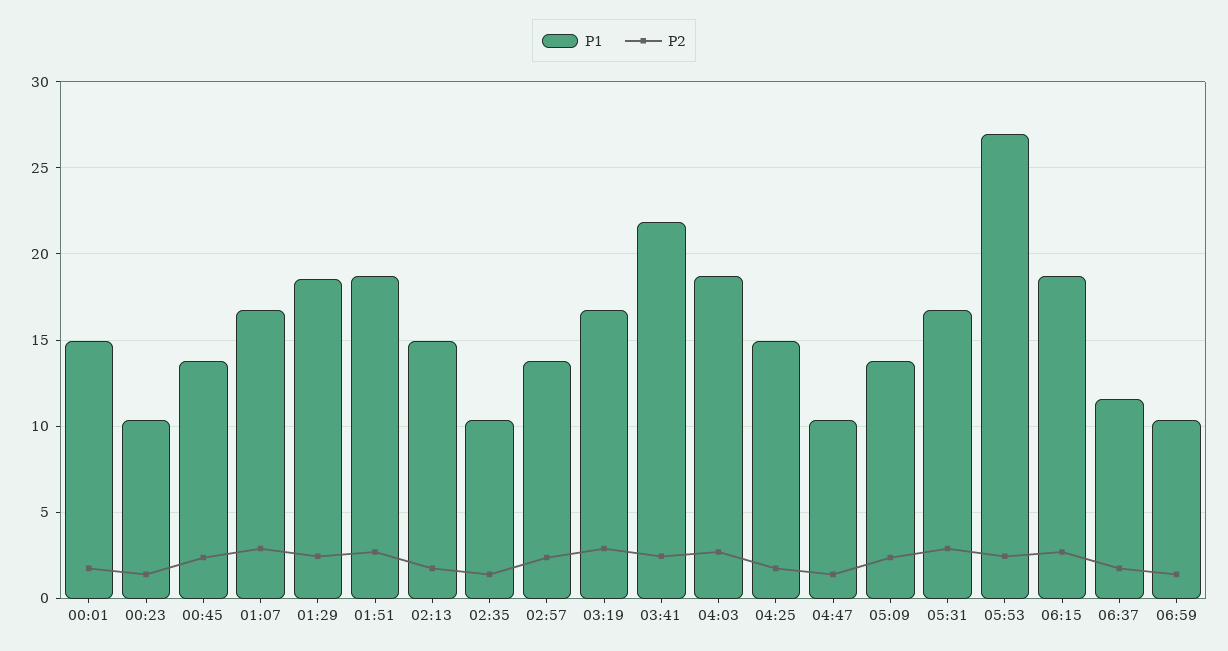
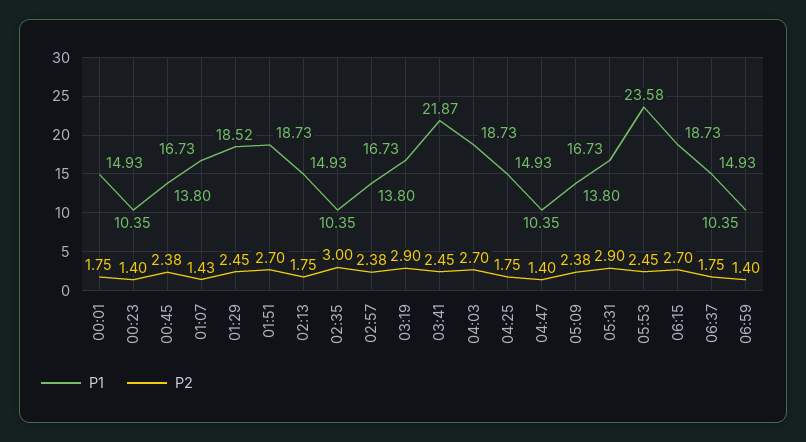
  {
    "P1": {
      "00:01": 14.93,
      "00:23": 10.35,
      "00:45": 13.8,
      "01:07": 16.73,
      "01:29": 18.52,
      "01:51": 18.73,
      "02:13": 14.93,
      "02:35": 10.35,
      "02:57": 13.8,
      "03:19": 16.73,
      "03:41": 21.87,
      "04:03": 18.73,
      "04:25": 14.93,
      "04:47": 10.35,
      "05:09": 13.8,
      "05:31": 16.73,
-     "05:53": 27,
+     "05:53": 23.58,
      "06:15": 18.73,
-     "06:37": 11.5,
+     "06:37": 14.93,
      "06:59": 10.35
    },
    "P2": {
      "00:01": 1.75,
      "00:23": 1.4,
      "00:45": 2.38,
-     "01:07": 3,
+     "01:07": 1.43,
      "01:29": 2.45,
      "01:51": 2.7,
      "02:13": 1.75,
-     "02:35": 1.5,
+     "02:35": 3,
      "02:57": 2.38,
      "03:19": 2.9,
      "03:41": 2.45,
      "04:03": 2.7,
      "04:25": 1.75,
      "04:47": 1.4,
      "05:09": 2.38,
      "05:31": 2.9,
      "05:53": 2.45,
      "06:15": 2.7,
      "06:37": 1.75,
      "06:59": 1.4
    }
  }

